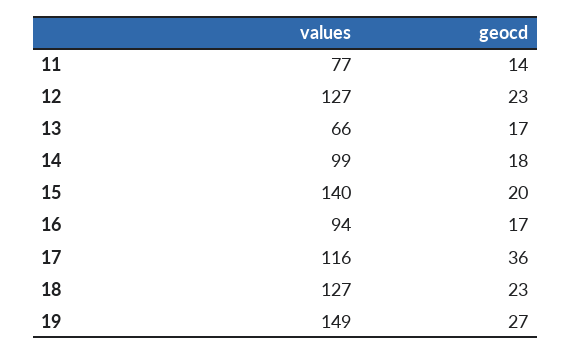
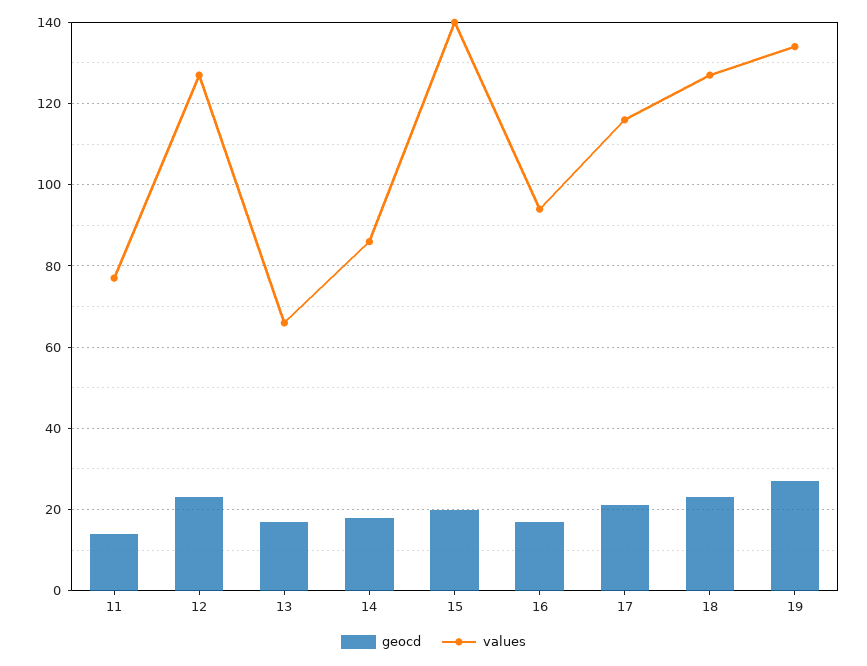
  {
    "values": {
      "11": 77,
      "12": 127,
      "13": 66,
-     "14": 99,
+     "14": 85,
      "15": 140,
      "16": 94,
      "17": 116,
      "18": 127,
-     "19": 149
+     "19": 135
    },
    "geocd": {
      "11": 14,
      "12": 23,
      "13": 17,
      "14": 18,
      "15": 20,
      "16": 17,
-     "17": 36,
+     "17": 20,
      "18": 23,
      "19": 27
    }
  }

